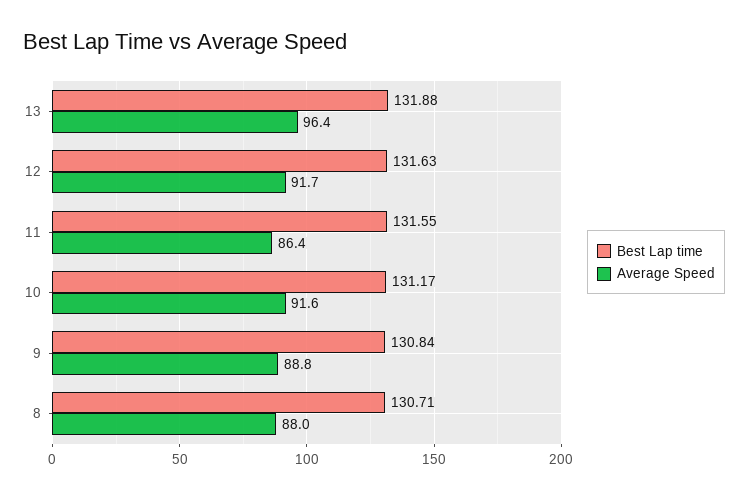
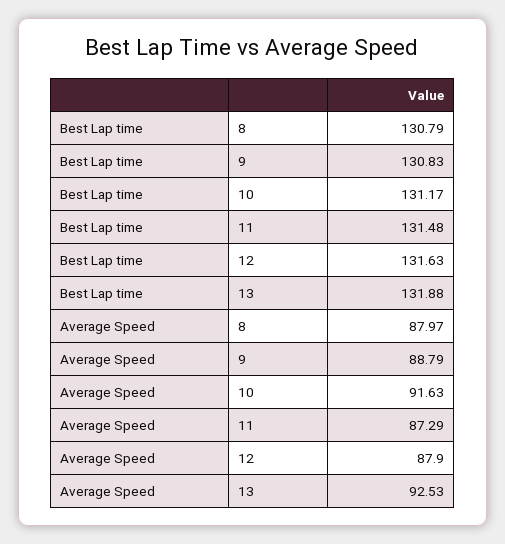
  {
    "Best Lap time": {
      "13": 131.88,
      "12": 131.63,
-     "11": 131.55,
+     "11": 131.48,
      "10": 131.17,
-     "9": 130.84,
+     "9": 130.83,
-     "8": 130.71
+     "8": 130.79
    },
    "Average Speed": {
-     "13": 96.4,
+     "13": 92.53,
-     "12": 91.7,
+     "12": 87.9,
-     "11": 86.4,
+     "11": 87.29,
      "10": 91.63,
      "9": 88.79,
      "8": 87.97
    }
  }

